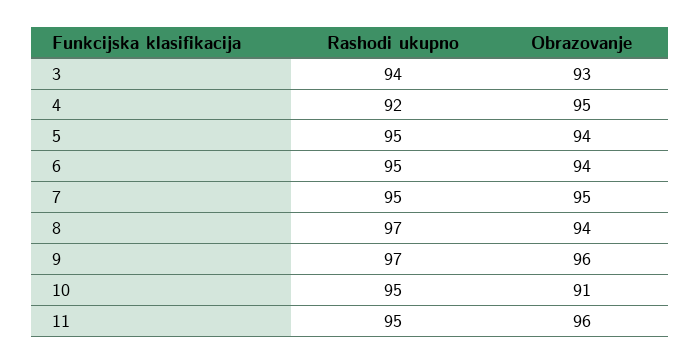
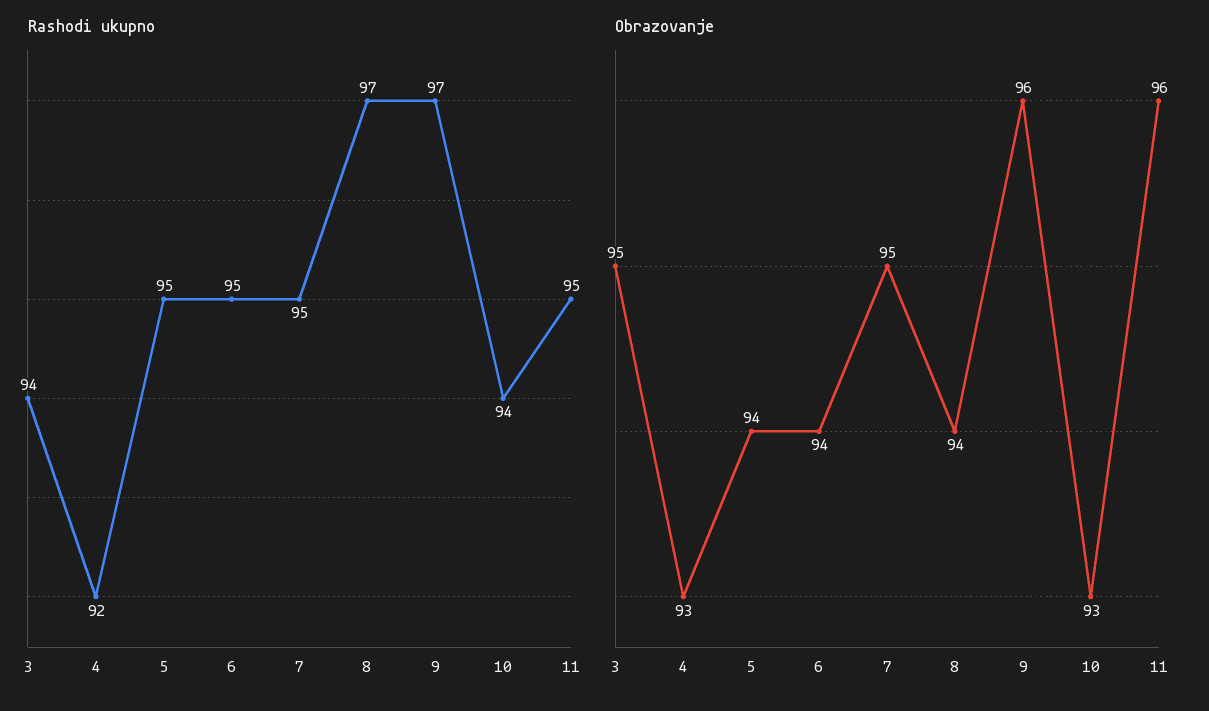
  {
    "Rashodi ukupno": {
      "3": 94,
      "4": 92,
      "5": 95,
      "6": 95,
      "7": 95,
      "8": 97,
      "9": 97,
-     "10": 95,
+     "10": 94,
      "11": 95
    },
    "Obrazovanje": {
-     "3": 93,
+     "3": 95,
-     "4": 95,
+     "4": 93,
      "5": 94,
      "6": 94,
      "7": 95,
      "8": 94,
      "9": 96,
-     "10": 91,
+     "10": 93,
      "11": 96
    }
  }

